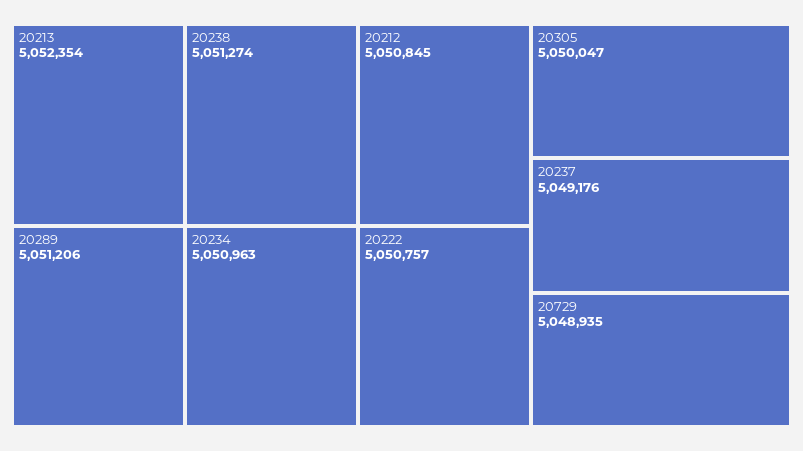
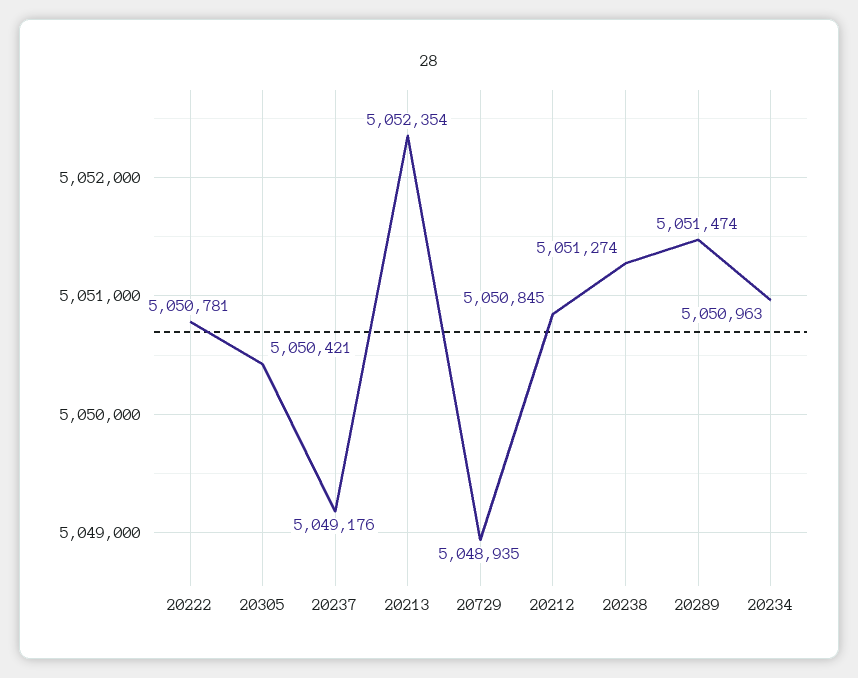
  {
    "20213": 5052354,
    "20238": 5051274,
-   "20289": 5051206,
+   "20289": 5051474,
    "20234": 5050963,
    "20212": 5050845,
-   "20222": 5050757,
+   "20222": 5050781,
-   "20305": 5050047,
+   "20305": 5050421,
    "20237": 5049176,
    "20729": 5048935
  }

